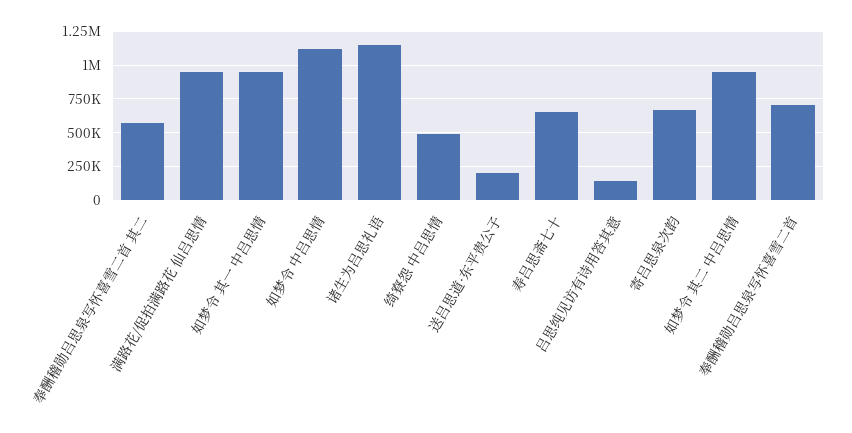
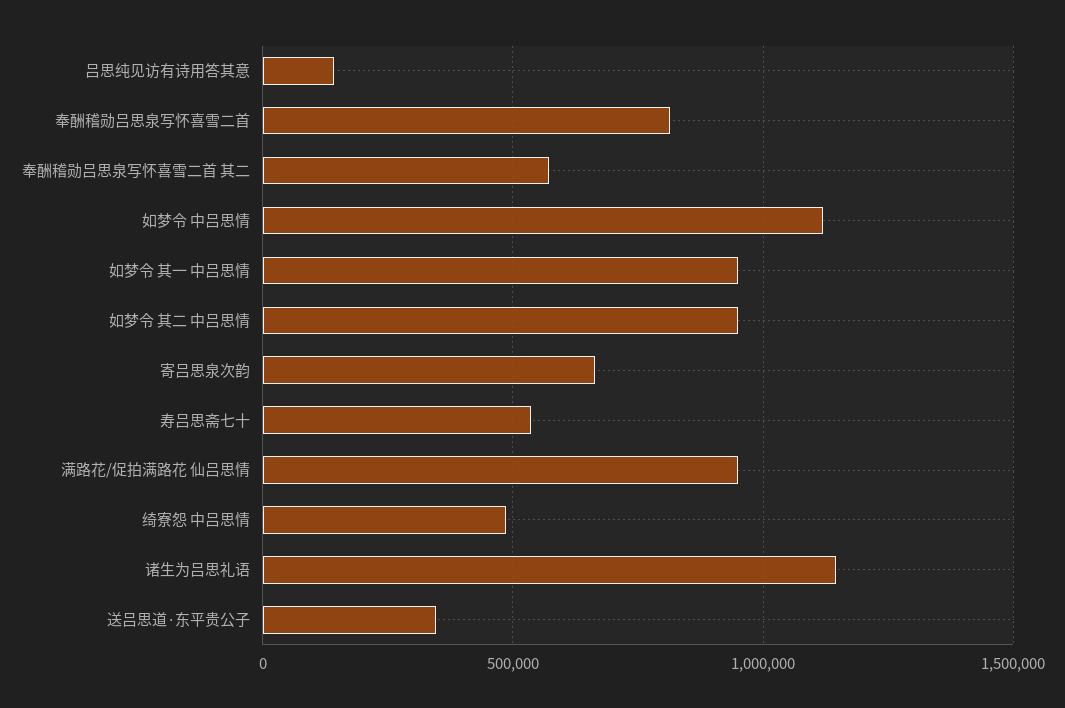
  {
    "奉酬稽勋吕思泉写怀喜雪二首 其二": 550000,
    "满路花/促拍满路花 仙吕思情": 950000,
    "如梦令 其一 中吕思情": 950000,
    "如梦令 中吕思情": 1100000,
    "诸生为吕思礼语": 1150000,
    "绮寮怨 中吕思情": 500000,
-   "送吕思道·东平贵公子": 200000,
+   "送吕思道·东平贵公子": 350000,
-   "寿吕思斋七十": 650000,
+   "寿吕思斋七十": 550000,
    "吕思纯见访有诗用答其意": 150000,
    "寄吕思泉次韵": 650000,
    "如梦令 其二 中吕思情": 950000,
-   "奉酬稽勋吕思泉写怀喜雪二首": 700000
+   "奉酬稽勋吕思泉写怀喜雪二首": 800000
  }

